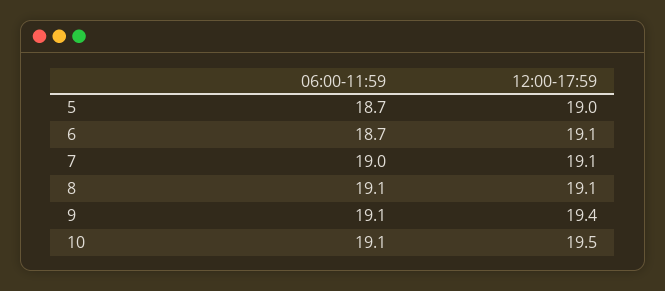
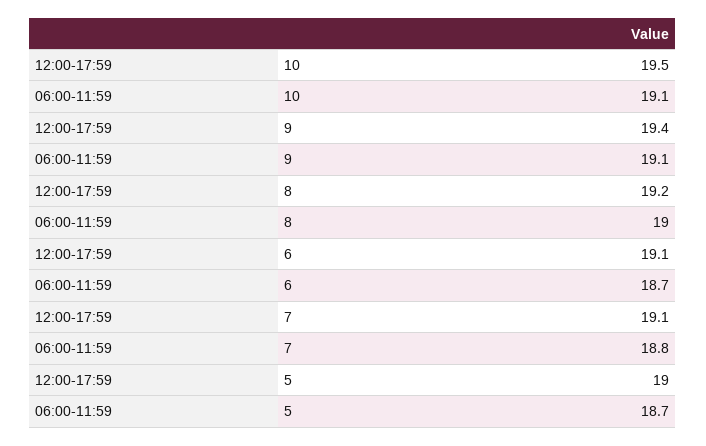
  {
    "06:00-11:59": {
      "5": 18.7,
      "6": 18.7,
-     "7": 19,
+     "7": 18.8,
-     "8": 19.1,
+     "8": 19,
      "9": 19.1,
      "10": 19.1
    },
    "12:00-17:59": {
      "5": 19,
      "6": 19.1,
      "7": 19.1,
-     "8": 19.1,
+     "8": 19.2,
      "9": 19.4,
      "10": 19.5
    }
  }

